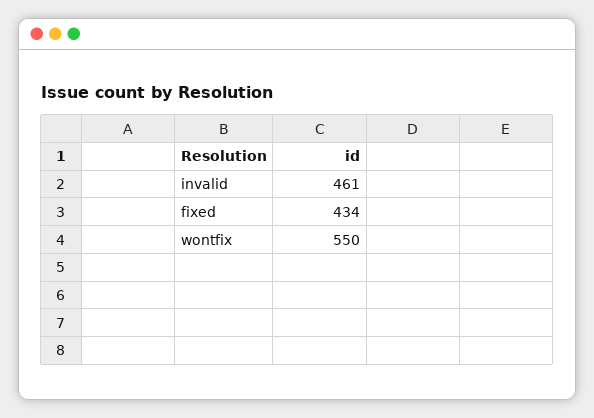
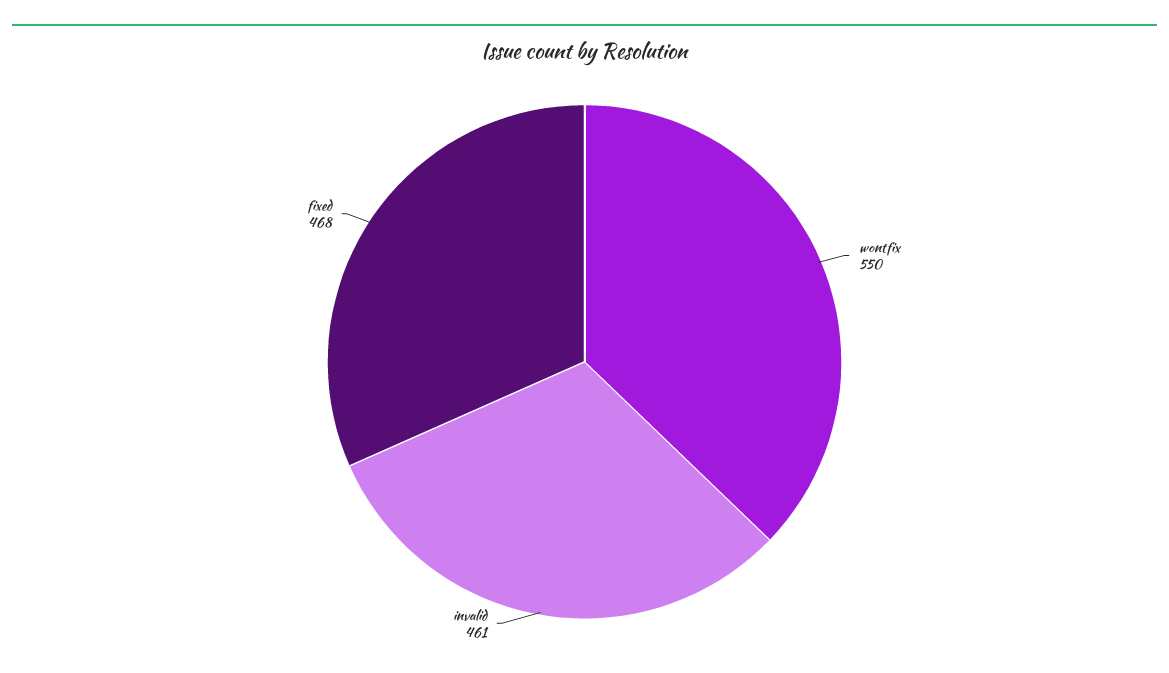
  {
    "invalid": 461,
-   "fixed": 434,
+   "fixed": 468,
    "wontfix": 550
  }

